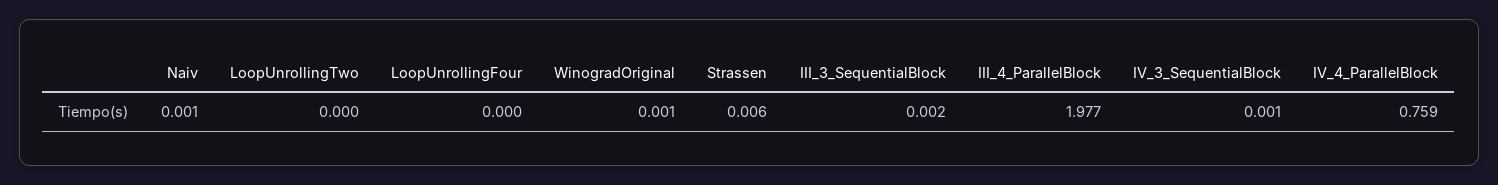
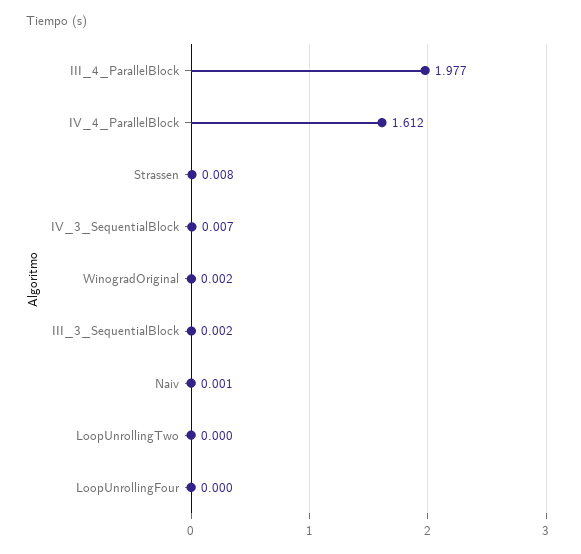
  {
    "Naiv": 0.001,
    "LoopUnrollingTwo": 0,
    "LoopUnrollingFour": 0,
-   "WinogradOriginal": 0.001,
+   "WinogradOriginal": 0.002,
-   "Strassen": 0.006,
+   "Strassen": 0.008,
    "III_3_SequentialBlock": 0.002,
    "III_4_ParallelBlock": 1.977,
-   "IV_3_SequentialBlock": 0.001,
+   "IV_3_SequentialBlock": 0.007,
-   "IV_4_ParallelBlock": 0.759
+   "IV_4_ParallelBlock": 1.612
  }

